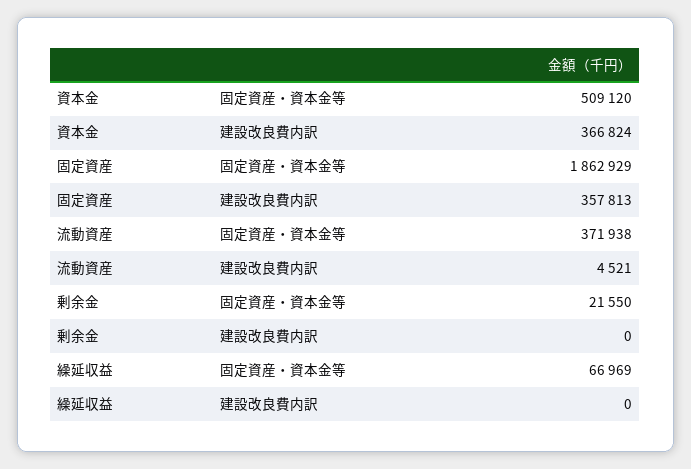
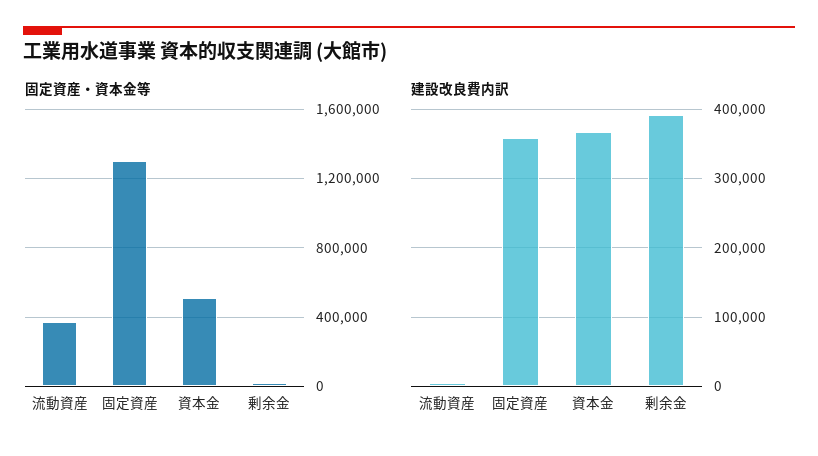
  {
    "固定資産・資本金等": {
      "資本金": 509120,
-     "固定資産": 1862929,
+     "固定資産": 1300000,
      "流動資産": 371938,
-     "剰余金": 21550,
+     "剰余金": 21550
-     "繰延収益": 66969
    },
    "建設改良費内訳": {
      "資本金": 366824,
      "固定資産": 357813,
      "流動資産": 4521,
-     "剰余金": 0,
+     "剰余金": 390000
-     "繰延収益": 0
    }
  }

